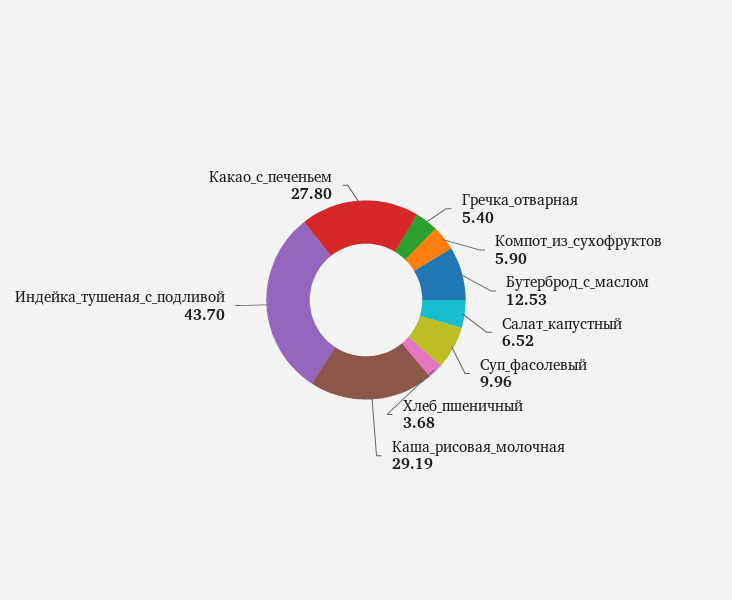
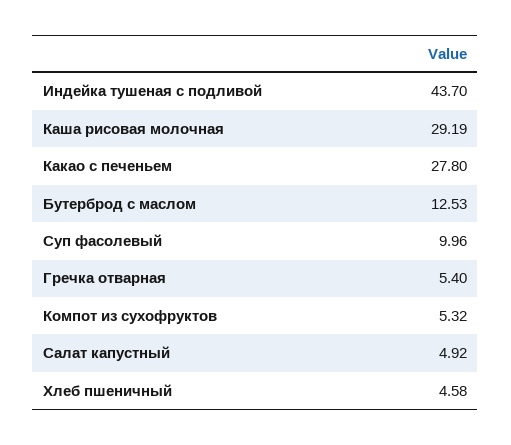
  {
    "Гречка_отварная": 5.4,
-   "Компот_из_сухофруктов": 5.9,
+   "Компот_из_сухофруктов": 5.32,
    "Бутерброд_с_маслом": 12.53,
-   "Салат_капустный": 6.52,
+   "Салат_капустный": 4.92,
    "Суп_фасолевый": 9.96,
-   "Хлеб_пшеничный": 3.68,
+   "Хлеб_пшеничный": 4.58,
    "Каша_рисовая_молочная": 29.19,
    "Индейка_тушеная_с_подливой": 43.7,
    "Какао_с_печеньем": 27.8
  }

